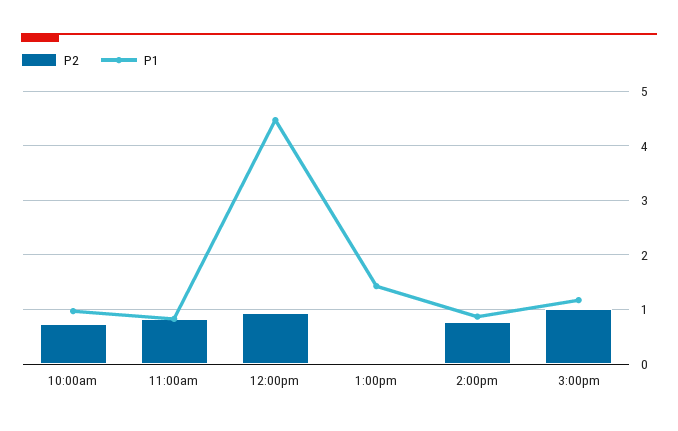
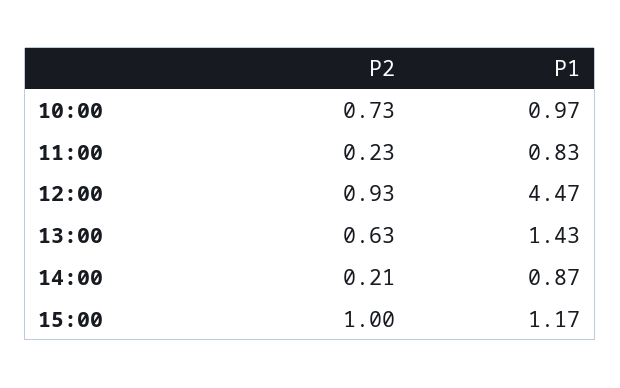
  {
    "P2": {
      "10:00am": 0.73,
-     "11:00am": 0.8,
+     "11:00am": 0.23,
      "12:00pm": 0.93,
-     "1:00pm": 0,
+     "1:00pm": 0.63,
-     "2:00pm": 0.8,
+     "2:00pm": 0.21,
      "3:00pm": 1
    },
    "P1": {
      "10:00am": 0.97,
      "11:00am": 0.83,
      "12:00pm": 4.47,
      "1:00pm": 1.43,
      "2:00pm": 0.87,
      "3:00pm": 1.17
    }
  }

